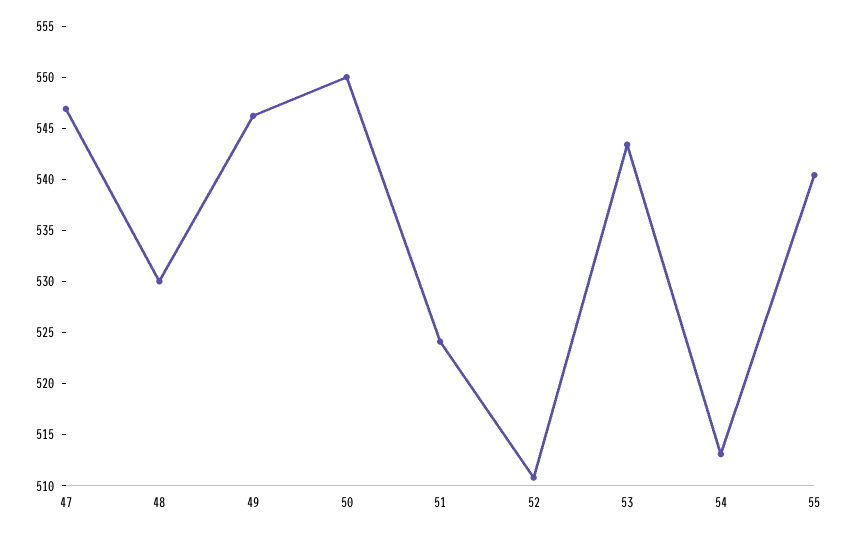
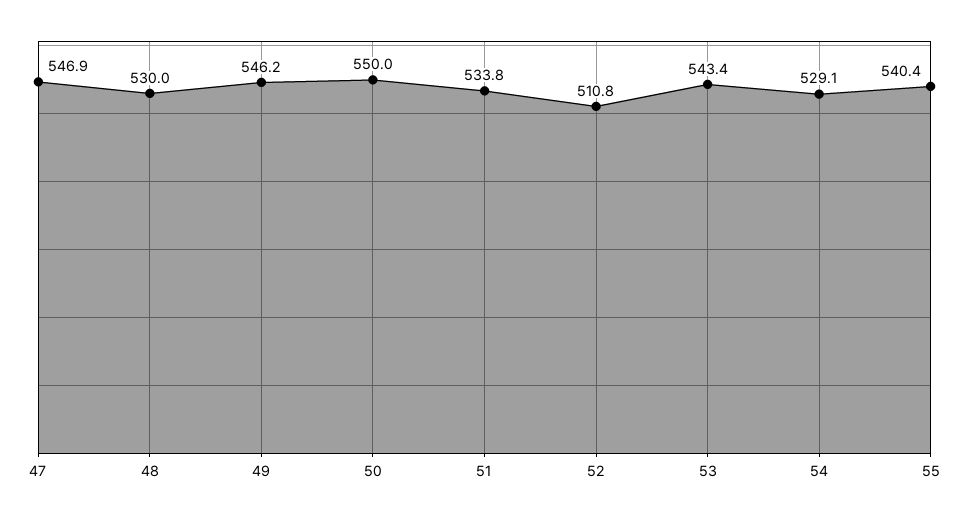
  {
    "47": 546.9,
    "48": 530,
    "49": 546.2,
    "50": 550,
-   "51": 524,
+   "51": 533.8,
    "52": 510.8,
    "53": 543.4,
-   "54": 513,
+   "54": 529.1,
    "55": 540.4
  }

